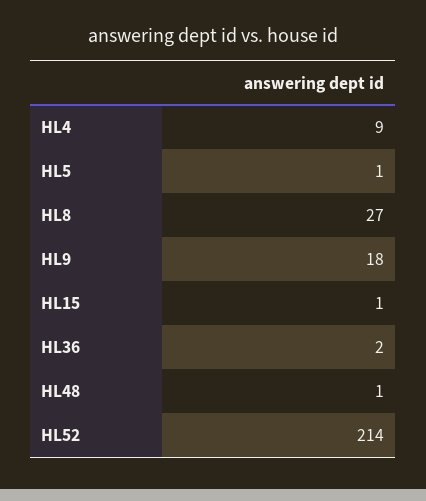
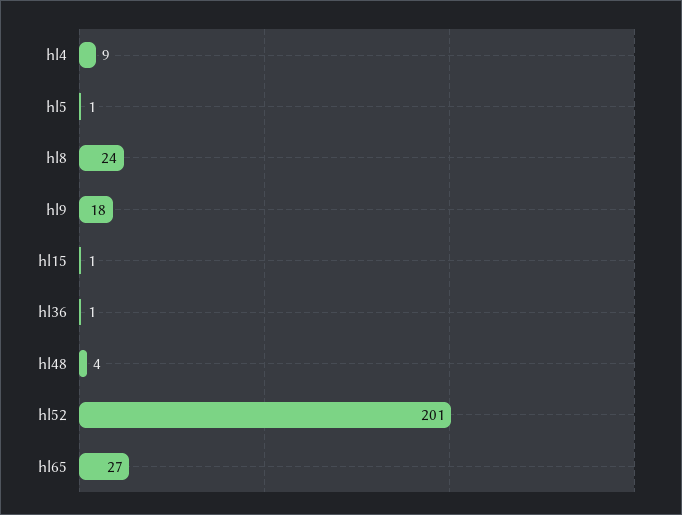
  {
    "HL4": 9,
    "HL5": 1,
-   "HL8": 27,
+   "HL8": 24,
    "HL9": 18,
    "HL15": 1,
-   "HL36": 2,
+   "HL36": 1,
-   "HL48": 1,
+   "HL48": 4,
-   "HL52": 214
+   "HL52": 201,
+   "hl65": 27
  }

